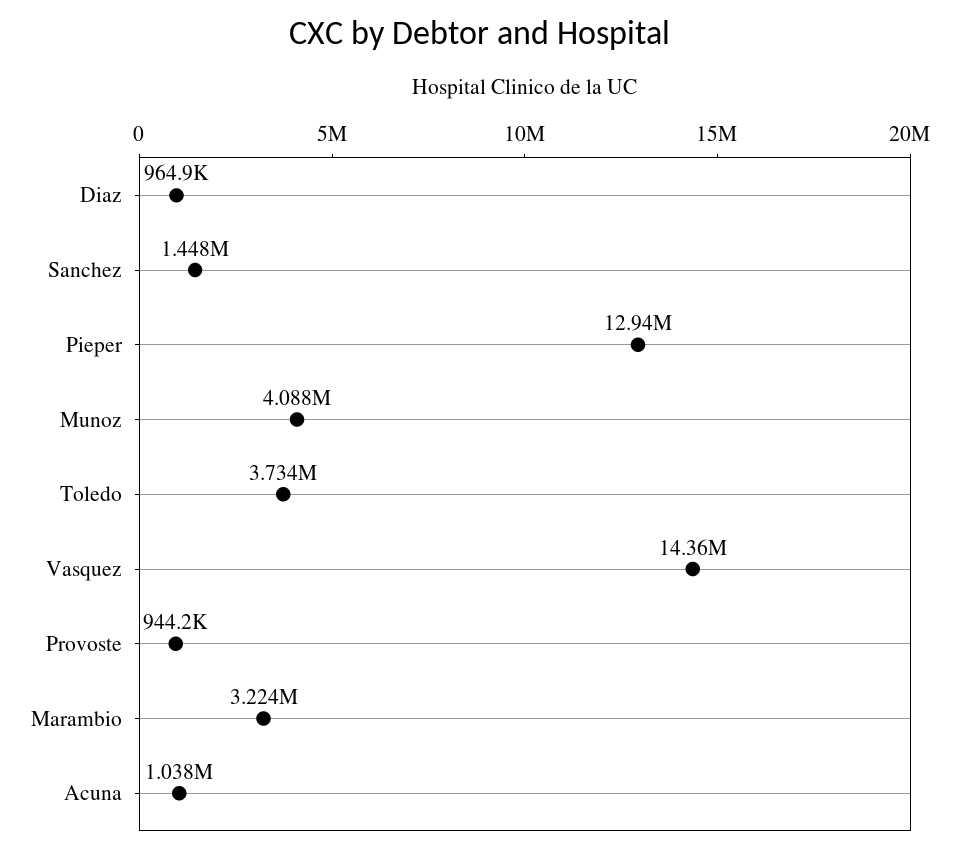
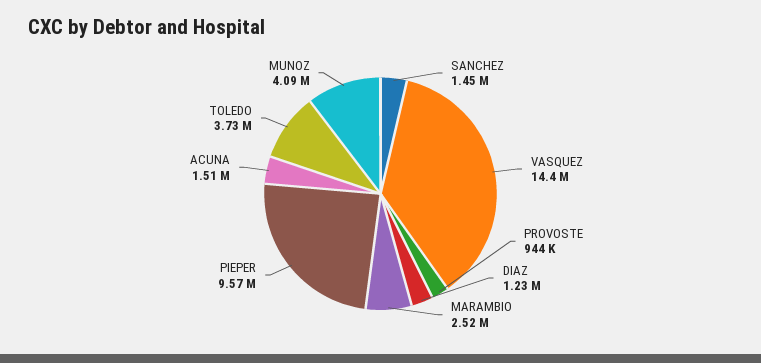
  {
-   "Diaz": 964900,
+   "Diaz": 1230000,
    "Sanchez": 1448000,
-   "Pieper": 12940000,
+   "Pieper": 9570000,
    "Munoz": 4088000,
    "Toledo": 3734000,
    "Vasquez": 14360000,
    "Provoste": 944200,
-   "Marambio": 3224000,
+   "Marambio": 2520000,
-   "Acuna": 1038000
+   "Acuna": 1510000
  }

